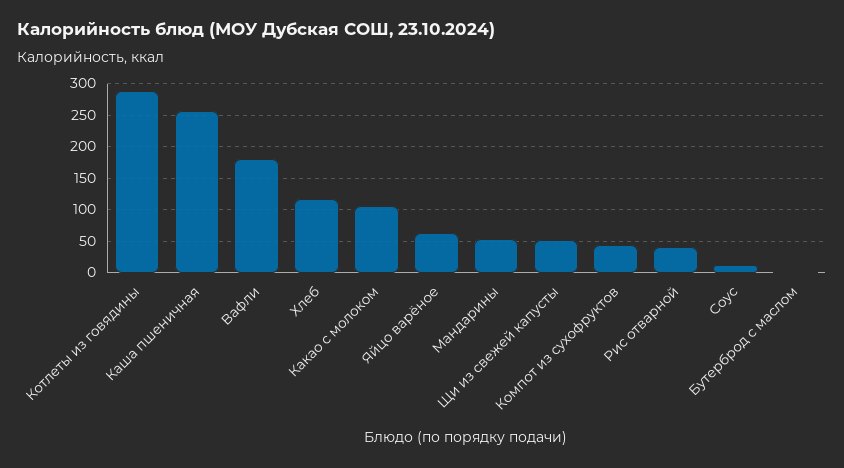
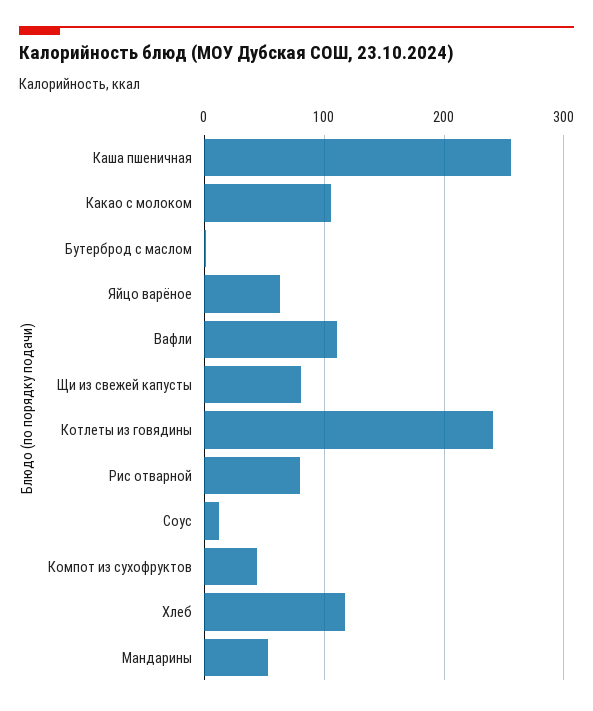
  {
-   "Котлеты из говядины": 290,
+   "Котлеты из говядины": 240,
    "Каша пшеничная": 260,
-   "Вафли": 180,
+   "Вафли": 110,
    "Хлеб": 120,
    "Какао с молоком": 110,
    "Яйцо варёное": 60,
    "Мандарины": 50,
-   "Щи из свежей капусты": 50,
+   "Щи из свежей капусты": 80,
    "Компот из сухофруктов": 40,
-   "Рис отварной": 40,
+   "Рис отварной": 80,
    "Соус": 10,
    "Бутерброд с маслом": 0
  }

